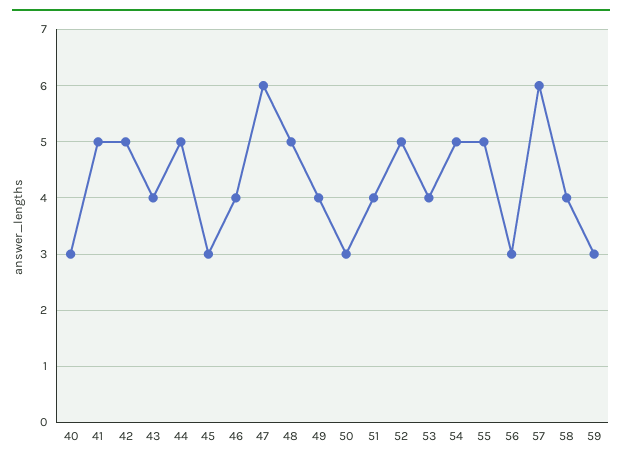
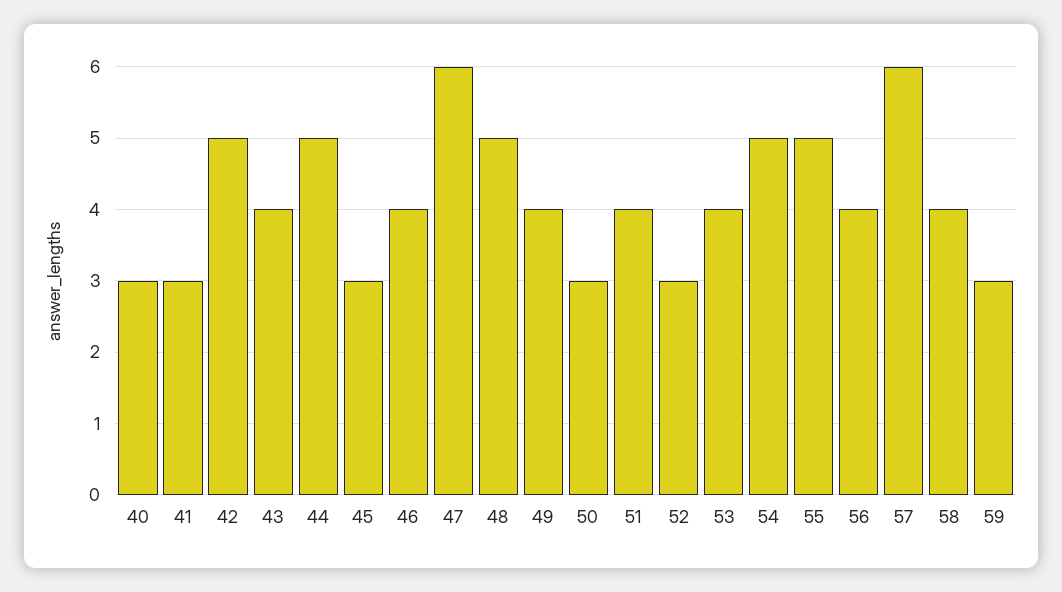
  {
    "40": 3,
-   "41": 5,
+   "41": 3,
    "42": 5,
    "43": 4,
    "44": 5,
    "45": 3,
    "46": 4,
    "47": 6,
    "48": 5,
    "49": 4,
    "50": 3,
    "51": 4,
-   "52": 5,
+   "52": 3,
    "53": 4,
    "54": 5,
    "55": 5,
-   "56": 3,
+   "56": 4,
    "57": 6,
    "58": 4,
    "59": 3
  }

